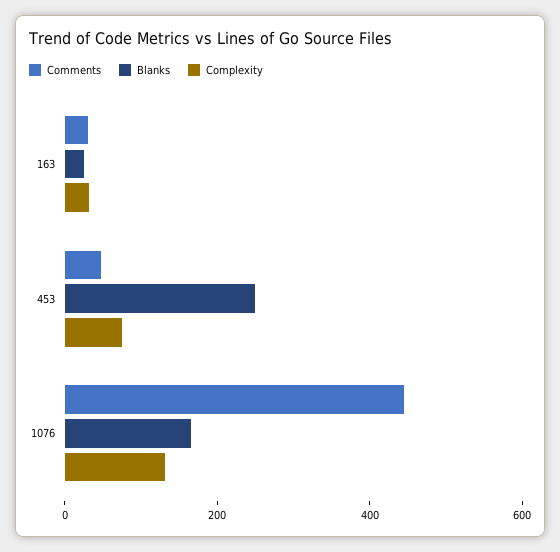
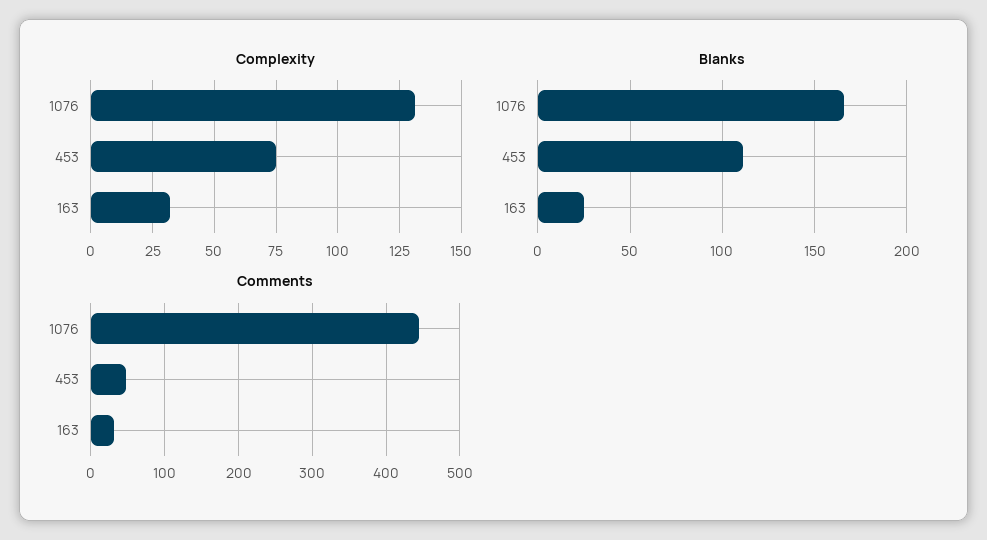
  {
    "Comments": {
      "163": 30,
      "453": 50,
      "1076": 450
    },
    "Blanks": {
      "163": 25,
-     "453": 250,
+     "453": 110,
      "1076": 165
    },
    "Complexity": {
      "163": 30,
      "453": 75,
      "1076": 130
    }
  }

